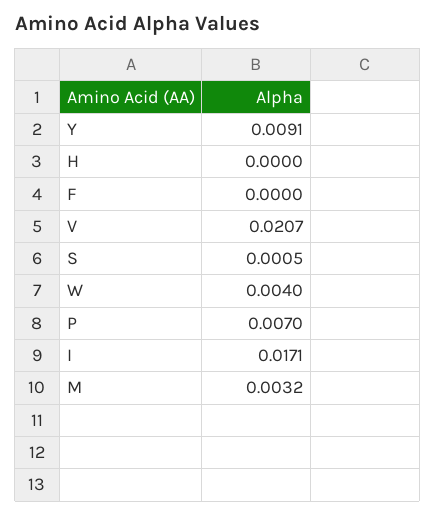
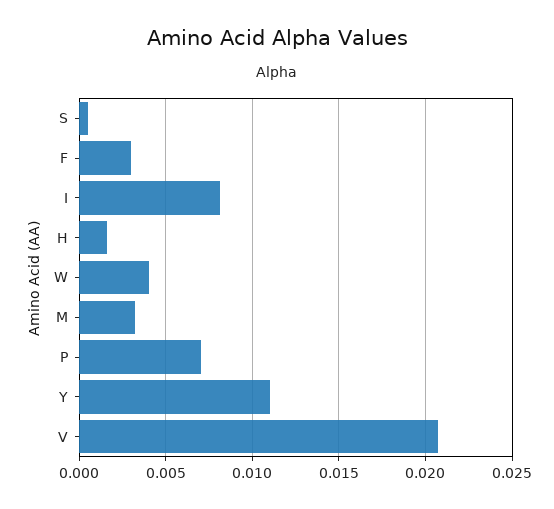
  {
-   "Y": 0.0091,
+   "Y": 0.011,
-   "H": 0,
+   "H": 0.0015,
-   "F": 0,
+   "F": 0.003,
    "V": 0.0207,
    "S": 0.0005,
    "W": 0.004,
    "P": 0.007,
-   "I": 0.0171,
+   "I": 0.008,
    "M": 0.0032
  }

